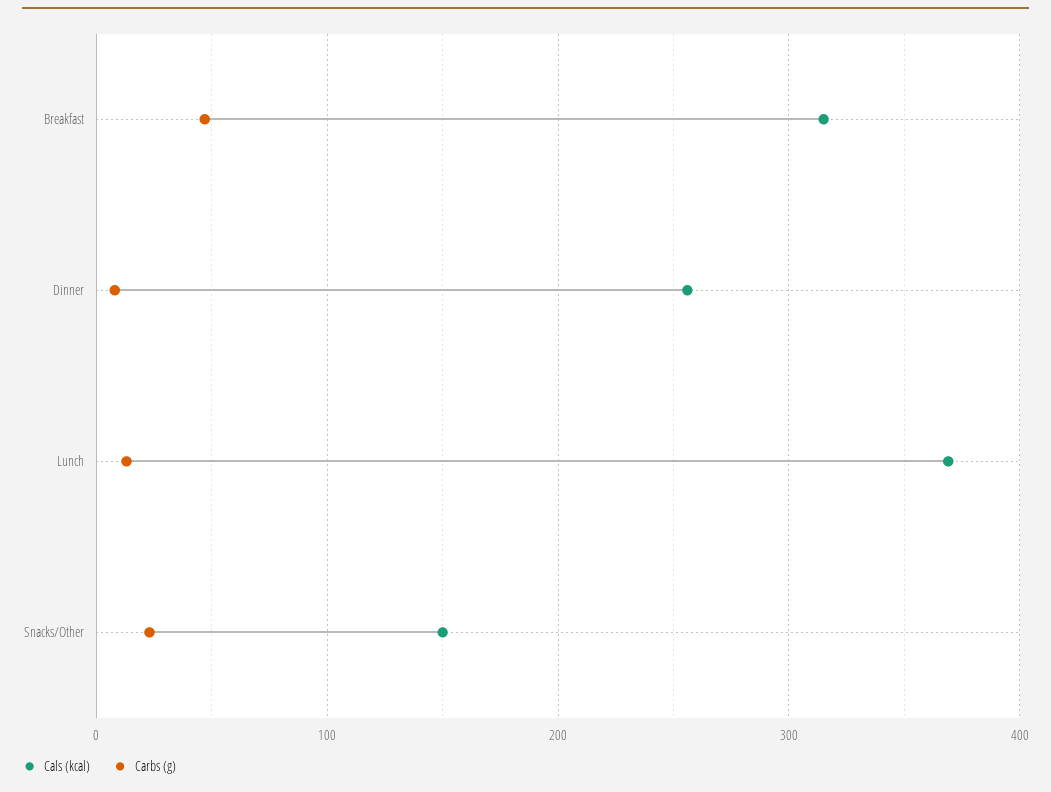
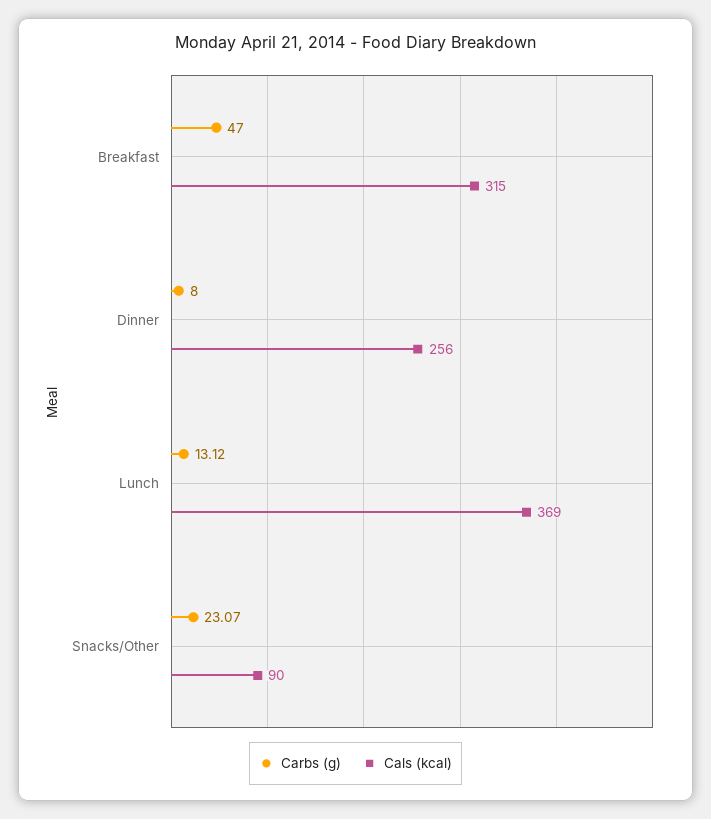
  {
    "Cals (kcal)": {
      "Breakfast": 315,
      "Dinner": 256,
      "Lunch": 369,
-     "Snacks/Other": 150
+     "Snacks/Other": 90
    },
    "Carbs (g)": {
      "Breakfast": 47,
      "Dinner": 8,
      "Lunch": 13.12,
      "Snacks/Other": 23.07
    }
  }

